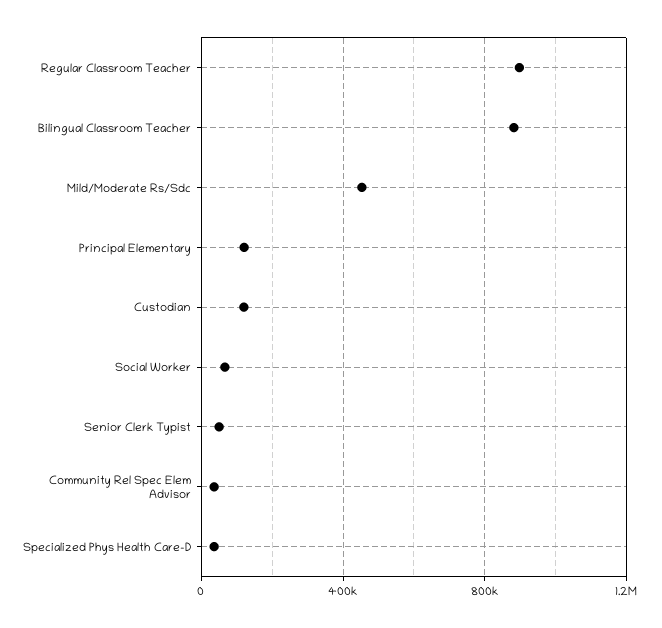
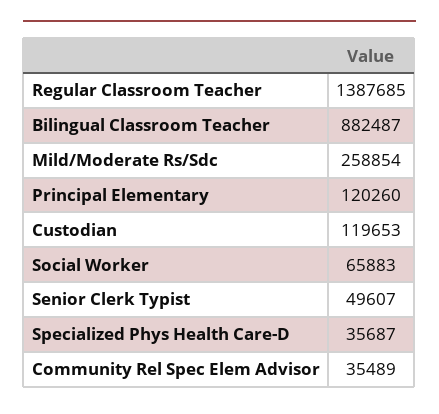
  {
-   "Regular Classroom Teacher": 900000,
+   "Regular Classroom Teacher": 1387685,
    "Bilingual Classroom Teacher": 882487,
-   "Mild/Moderate Rs/Sdc": 450000,
+   "Mild/Moderate Rs/Sdc": 258854,
    "Principal Elementary": 120260,
    "Custodian": 119653,
    "Social Worker": 65883,
    "Senior Clerk Typist": 49607,
    "Community Rel Spec Elem Advisor": 35489,
    "Specialized Phys Health Care-D": 35687
  }

